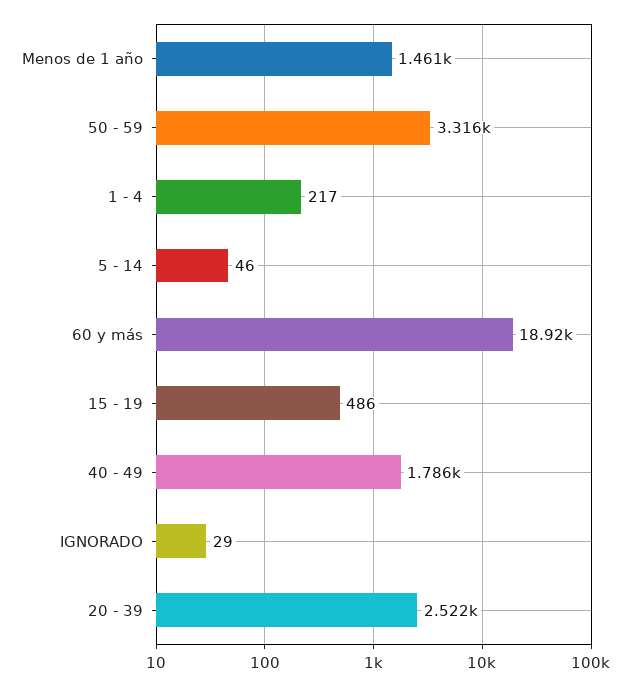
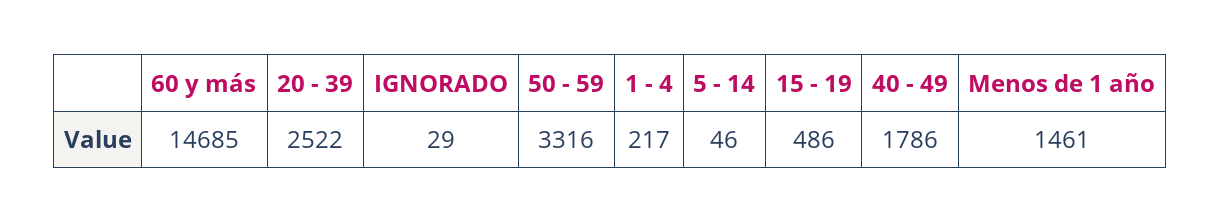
  {
    "Menos de 1 año": 1461,
    "50 - 59": 3316,
    "1 - 4": 217,
    "5 - 14": 46,
-   "60 y más": 18920,
+   "60 y más": 14685,
    "15 - 19": 486,
    "40 - 49": 1786,
    "IGNORADO": 29,
    "20 - 39": 2522
  }

